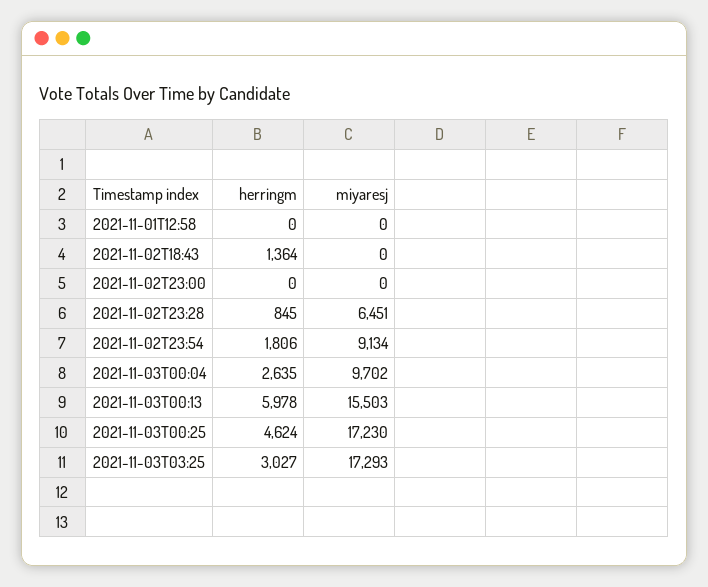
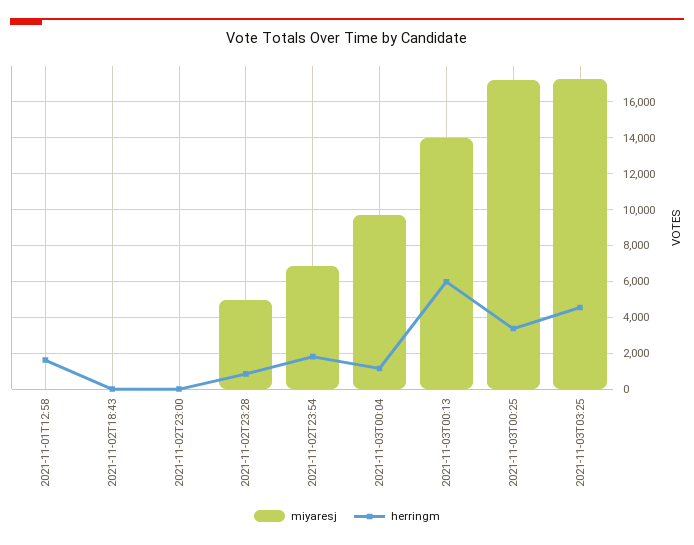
  {
    "herringm": {
-     "2021-11-01T12:58": 0,
+     "2021-11-01T12:58": 1500,
-     "2021-11-02T18:43": 1364,
+     "2021-11-02T18:43": 0,
      "2021-11-02T23:00": 0,
      "2021-11-02T23:28": 845,
      "2021-11-02T23:54": 1806,
-     "2021-11-03T00:04": 2635,
+     "2021-11-03T00:04": 1000,
      "2021-11-03T00:13": 5978,
-     "2021-11-03T00:25": 4624,
+     "2021-11-03T00:25": 3500,
-     "2021-11-03T03:25": 3027
+     "2021-11-03T03:25": 4500
    },
    "miyaresj": {
      "2021-11-01T12:58": 0,
      "2021-11-02T18:43": 0,
      "2021-11-02T23:00": 0,
-     "2021-11-02T23:28": 6451,
+     "2021-11-02T23:28": 5000,
-     "2021-11-02T23:54": 9134,
+     "2021-11-02T23:54": 7000,
      "2021-11-03T00:04": 9702,
-     "2021-11-03T00:13": 15503,
+     "2021-11-03T00:13": 14000,
      "2021-11-03T00:25": 17230,
      "2021-11-03T03:25": 17293
    }
  }

